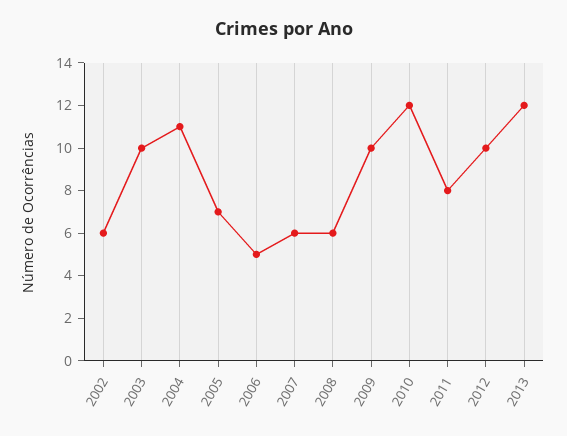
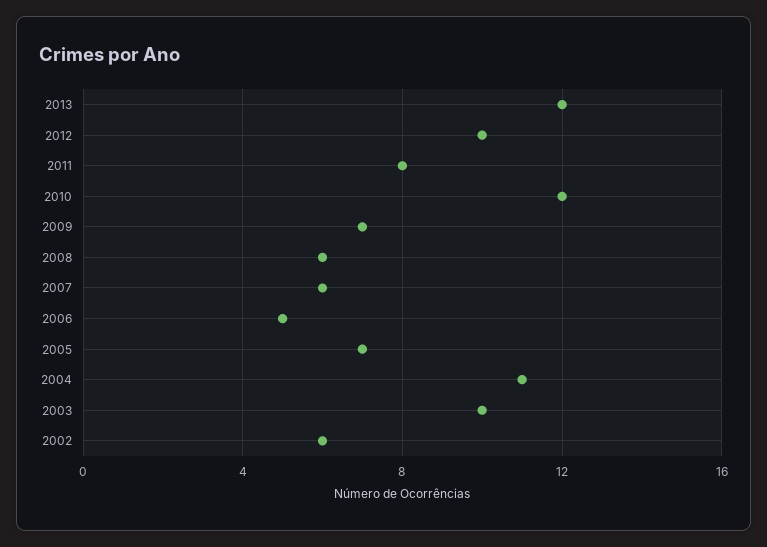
  {
    "2002": 6,
    "2003": 10,
    "2004": 11,
    "2005": 7,
    "2006": 5,
    "2007": 6,
    "2008": 6,
-   "2009": 10,
+   "2009": 7,
    "2010": 12,
    "2011": 8,
    "2012": 10,
    "2013": 12
  }

